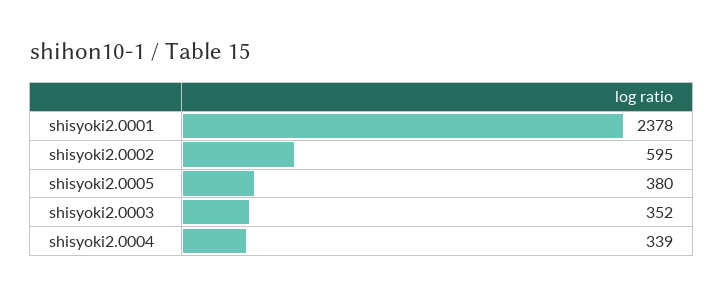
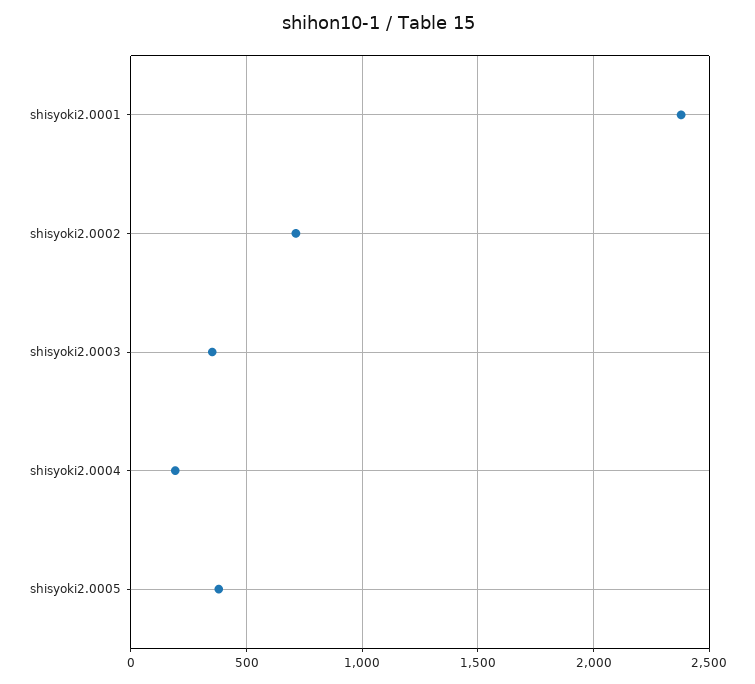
  {
    "shisyoki2.0001": 2378,
-   "shisyoki2.0002": 595,
+   "shisyoki2.0002": 700,
    "shisyoki2.0005": 380,
    "shisyoki2.0003": 352,
-   "shisyoki2.0004": 339
+   "shisyoki2.0004": 200
  }

